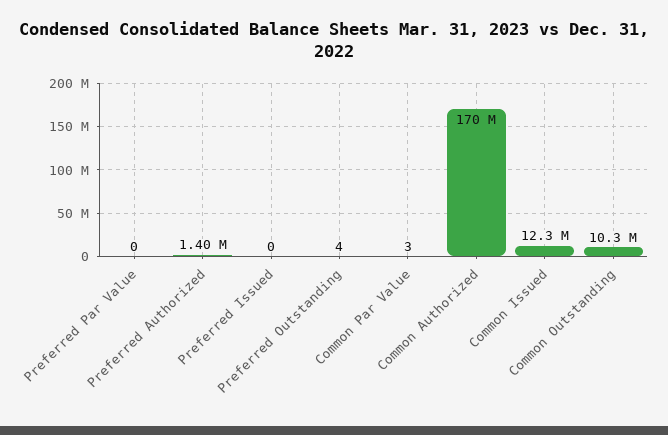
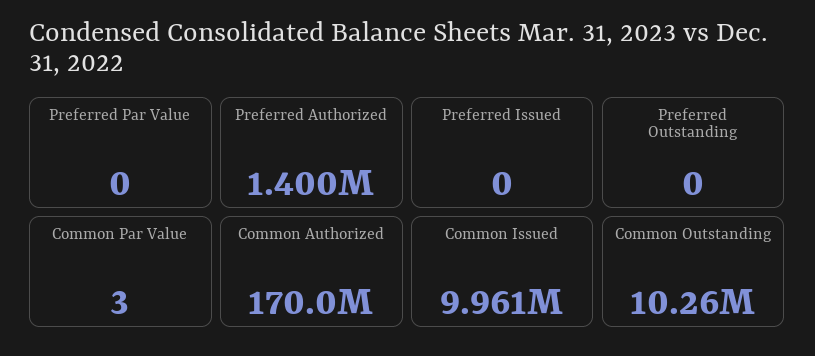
  {
    "Preferred Par Value": 0,
    "Preferred Authorized": 1400000,
    "Preferred Issued": 0,
-   "Preferred Outstanding": 4,
+   "Preferred Outstanding": 0,
    "Common Par Value": 3,
    "Common Authorized": 170000000,
-   "Common Issued": 12300000,
+   "Common Issued": 9961000,
    "Common Outstanding": 10260000
  }

